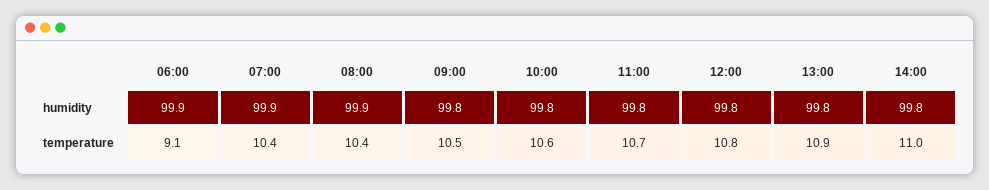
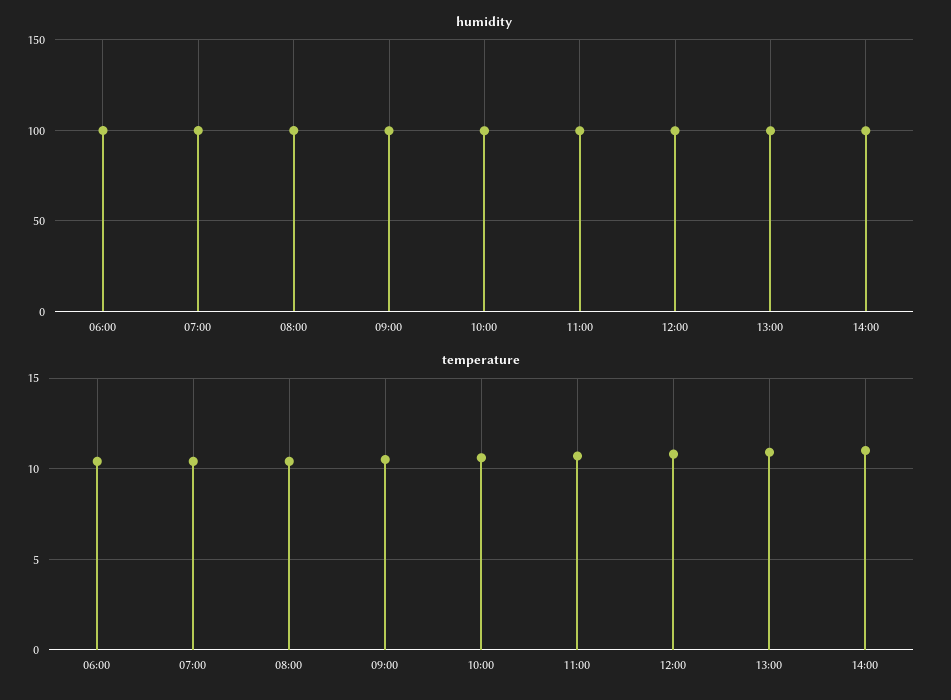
  {
    "humidity": {
      "06:00": 99.9,
      "07:00": 99.9,
      "08:00": 99.9,
      "09:00": 99.8,
      "10:00": 99.8,
      "11:00": 99.8,
      "12:00": 99.8,
      "13:00": 99.8,
      "14:00": 99.8
    },
    "temperature": {
-     "06:00": 9.1,
+     "06:00": 10.5,
      "07:00": 10.4,
      "08:00": 10.4,
      "09:00": 10.5,
      "10:00": 10.6,
      "11:00": 10.7,
      "12:00": 10.8,
      "13:00": 10.9,
      "14:00": 11
    }
  }

